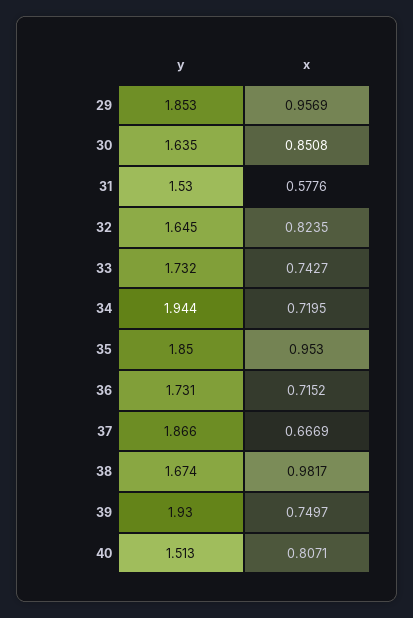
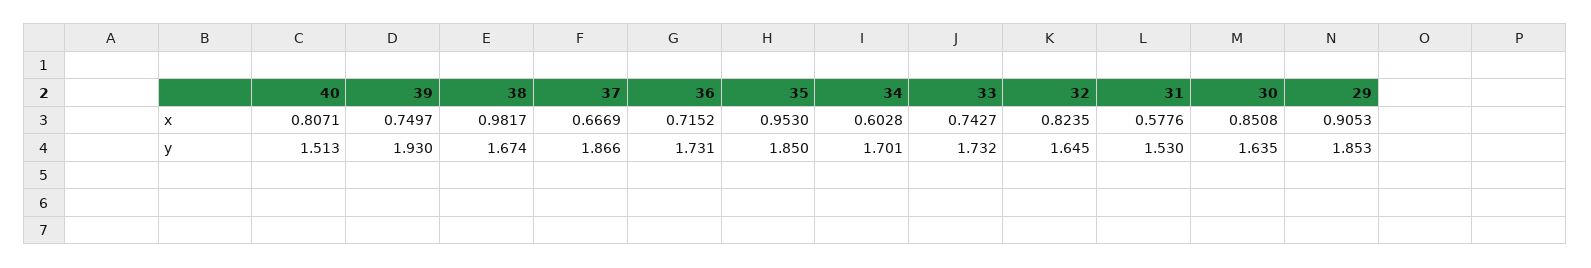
  {
    "y": {
      "29": 1.853,
      "30": 1.635,
      "31": 1.53,
      "32": 1.645,
      "33": 1.732,
-     "34": 1.944,
+     "34": 1.701,
      "35": 1.85,
      "36": 1.731,
      "37": 1.866,
      "38": 1.674,
      "39": 1.93,
      "40": 1.513
    },
    "x": {
-     "29": 0.9569,
+     "29": 0.9053,
      "30": 0.8508,
      "31": 0.5776,
      "32": 0.8235,
      "33": 0.7427,
-     "34": 0.7195,
+     "34": 0.6028,
      "35": 0.953,
      "36": 0.7152,
      "37": 0.6669,
      "38": 0.9817,
      "39": 0.7497,
      "40": 0.8071
    }
  }

